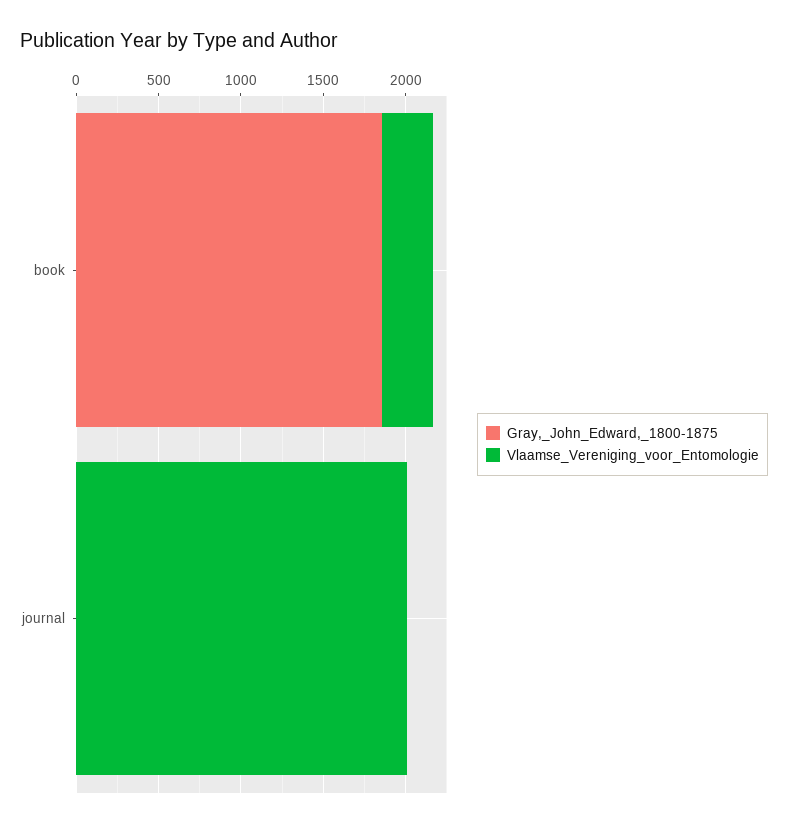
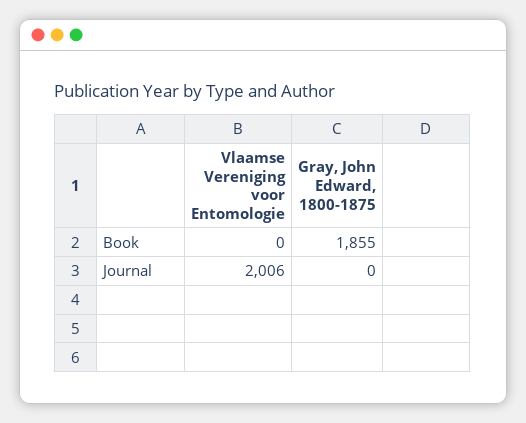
  {
    "Gray,_John_Edward,_1800-1875": {
      "book": 1855,
      "journal": 0
    },
    "Vlaamse_Vereniging_voor_Entomologie": {
-     "book": 300,
+     "book": 0,
      "journal": 2006
    }
  }

